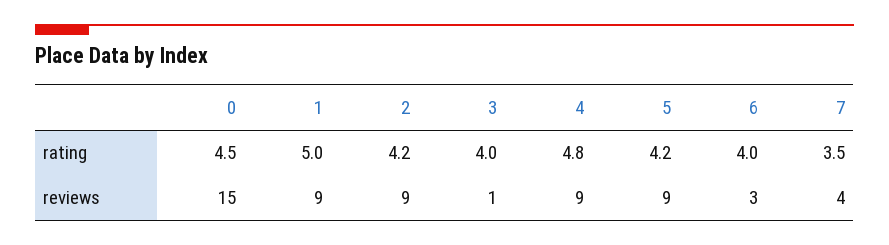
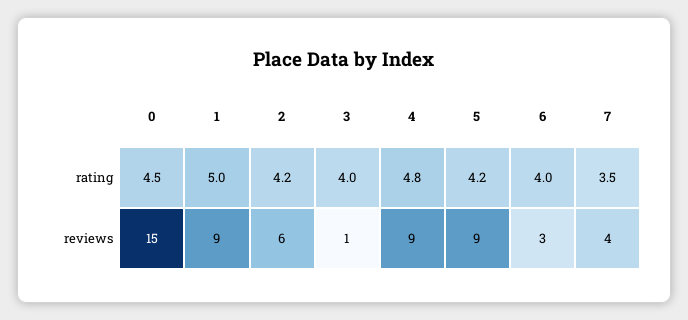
  {
    "0": {
      "rating": 4.5,
      "reviews": 15
    },
    "1": {
      "rating": 5,
      "reviews": 9
    },
    "2": {
      "rating": 4.2,
-     "reviews": 9
+     "reviews": 6
    },
    "3": {
      "rating": 4,
      "reviews": 1
    },
    "4": {
      "rating": 4.8,
      "reviews": 9
    },
    "5": {
      "rating": 4.2,
      "reviews": 9
    },
    "6": {
      "rating": 4,
      "reviews": 3
    },
    "7": {
      "rating": 3.5,
      "reviews": 4
    }
  }

